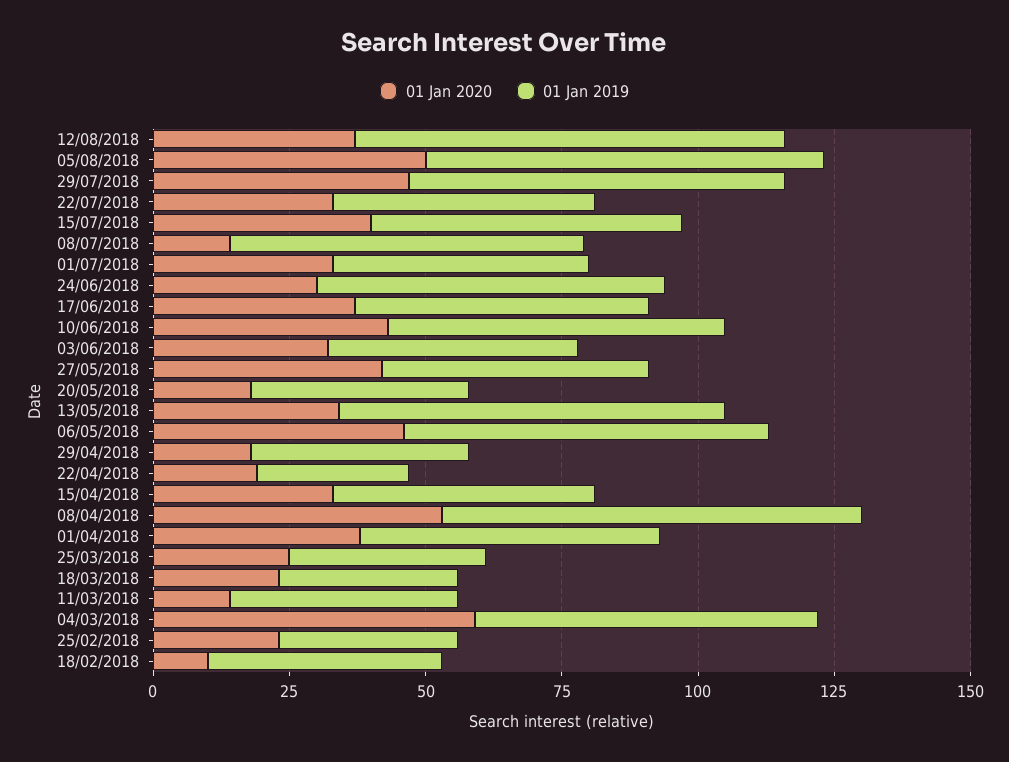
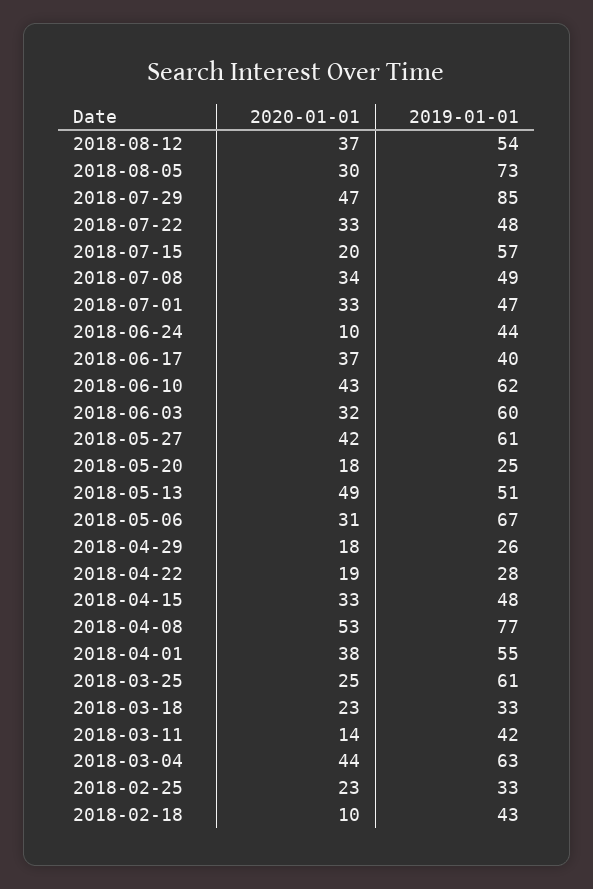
  {
    "01 Jan 2020": {
      "12/08/2018": 37,
-     "05/08/2018": 50,
+     "05/08/2018": 30,
      "29/07/2018": 47,
      "22/07/2018": 33,
-     "15/07/2018": 40,
+     "15/07/2018": 20,
-     "08/07/2018": 15,
+     "08/07/2018": 34,
      "01/07/2018": 33,
-     "24/06/2018": 30,
+     "24/06/2018": 10,
      "17/06/2018": 37,
      "10/06/2018": 43,
      "03/06/2018": 32,
      "27/05/2018": 42,
      "20/05/2018": 18,
-     "13/05/2018": 35,
+     "13/05/2018": 49,
-     "06/05/2018": 45,
+     "06/05/2018": 31,
      "29/04/2018": 18,
      "22/04/2018": 19,
      "15/04/2018": 33,
      "08/04/2018": 53,
      "01/04/2018": 38,
      "25/03/2018": 25,
      "18/03/2018": 23,
      "11/03/2018": 14,
-     "04/03/2018": 60,
+     "04/03/2018": 44,
      "25/02/2018": 23,
      "18/02/2018": 10
    },
    "01 Jan 2019": {
-     "12/08/2018": 80,
+     "12/08/2018": 54,
      "05/08/2018": 73,
-     "29/07/2018": 70,
+     "29/07/2018": 85,
      "22/07/2018": 48,
      "15/07/2018": 57,
-     "08/07/2018": 65,
+     "08/07/2018": 49,
      "01/07/2018": 47,
-     "24/06/2018": 65,
+     "24/06/2018": 44,
-     "17/06/2018": 55,
+     "17/06/2018": 40,
      "10/06/2018": 62,
-     "03/06/2018": 45,
+     "03/06/2018": 60,
-     "27/05/2018": 50,
+     "27/05/2018": 61,
-     "20/05/2018": 40,
+     "20/05/2018": 25,
-     "13/05/2018": 70,
+     "13/05/2018": 51,
      "06/05/2018": 67,
-     "29/04/2018": 40,
+     "29/04/2018": 26,
      "22/04/2018": 28,
      "15/04/2018": 48,
      "08/04/2018": 77,
      "01/04/2018": 55,
-     "25/03/2018": 35,
+     "25/03/2018": 61,
      "18/03/2018": 33,
      "11/03/2018": 42,
      "04/03/2018": 63,
      "25/02/2018": 33,
      "18/02/2018": 43
    }
  }

